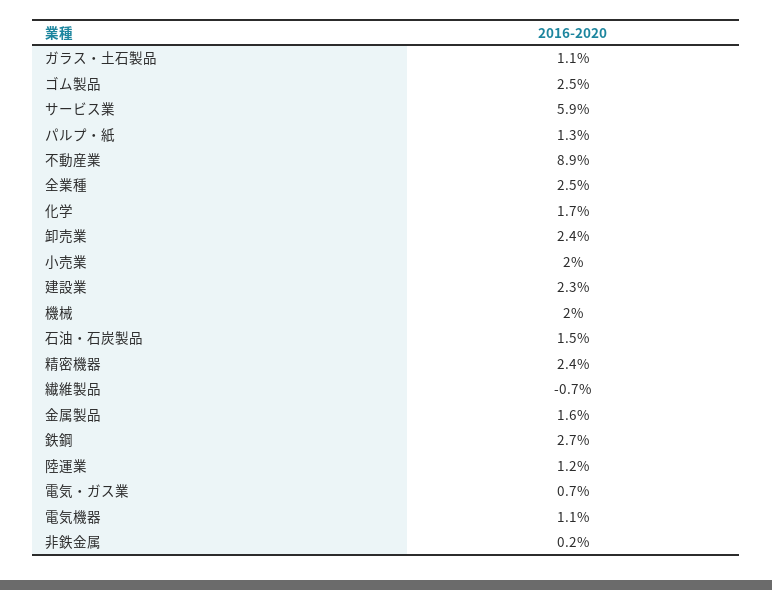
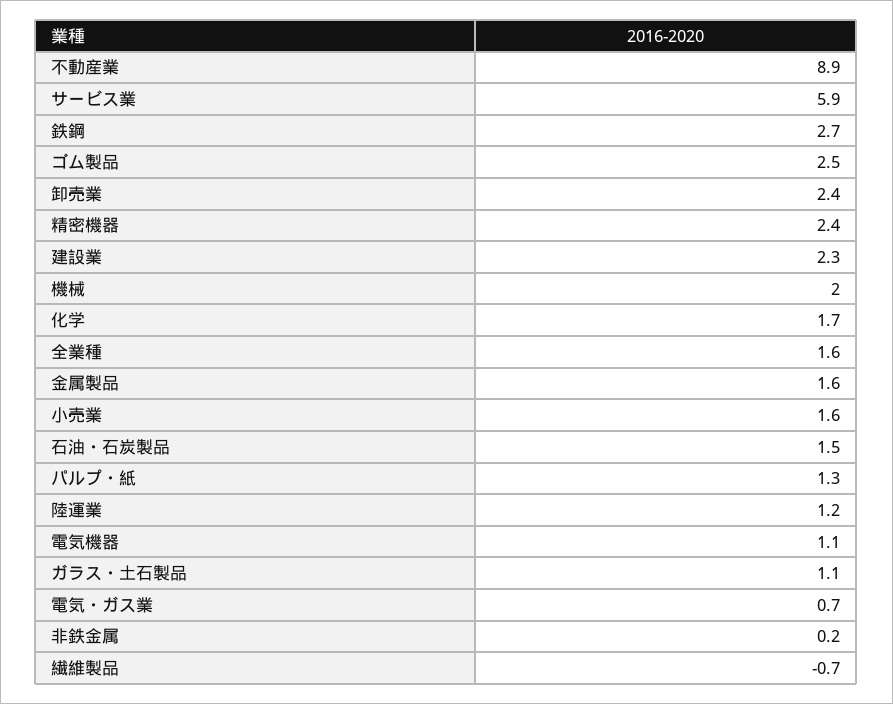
  {
    "ガラス・土石製品": 1.1,
    "ゴム製品": 2.5,
    "サービス業": 5.9,
    "パルプ・紙": 1.3,
    "不動産業": 8.9,
-   "全業種": 2.5,
+   "全業種": 1.6,
    "化学": 1.7,
    "卸売業": 2.4,
-   "小売業": 2,
+   "小売業": 1.6,
    "建設業": 2.3,
    "機械": 2,
    "石油・石炭製品": 1.5,
    "精密機器": 2.4,
    "繊維製品": -0.7,
    "金属製品": 1.6,
    "鉄鋼": 2.7,
    "陸運業": 1.2,
    "電気・ガス業": 0.7,
    "電気機器": 1.1,
    "非鉄金属": 0.2
  }

